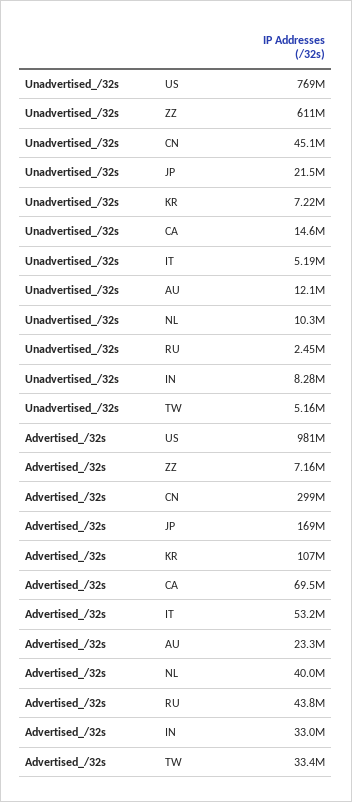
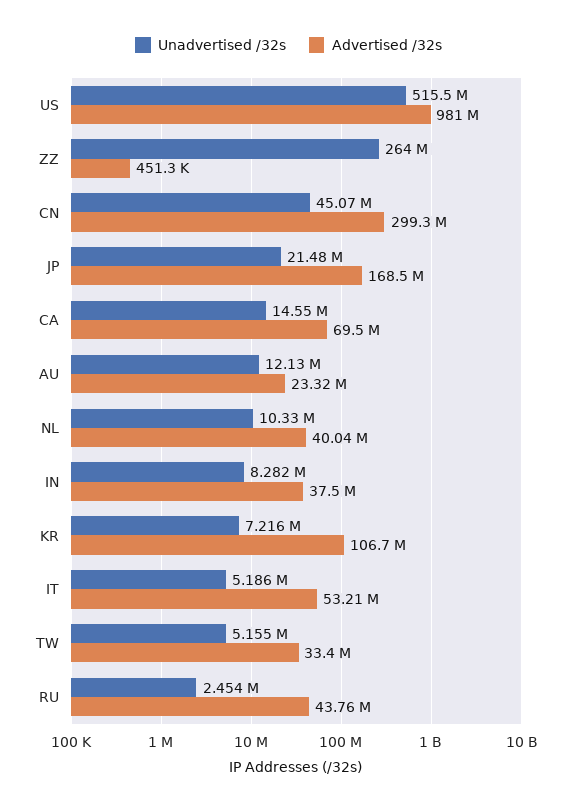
  {
    "Unadvertised_/32s": {
-     "US": 769000000,
+     "US": 515500000,
-     "ZZ": 611000000,
+     "ZZ": 264000000,
      "CN": 45070000,
      "JP": 21480000,
      "KR": 7216000,
      "CA": 14550000,
      "IT": 5186000,
      "AU": 12130000,
      "NL": 10330000,
      "RU": 2454000,
      "IN": 8282000,
      "TW": 5155000
    },
    "Advertised_/32s": {
      "US": 981000000,
-     "ZZ": 7160000,
+     "ZZ": 451300,
      "CN": 299300000,
      "JP": 168500000,
      "KR": 106700000,
      "CA": 69500000,
      "IT": 53210000,
      "AU": 23320000,
      "NL": 40040000,
      "RU": 43760000,
-     "IN": 33000000,
+     "IN": 37500000,
      "TW": 33400000
    }
  }

